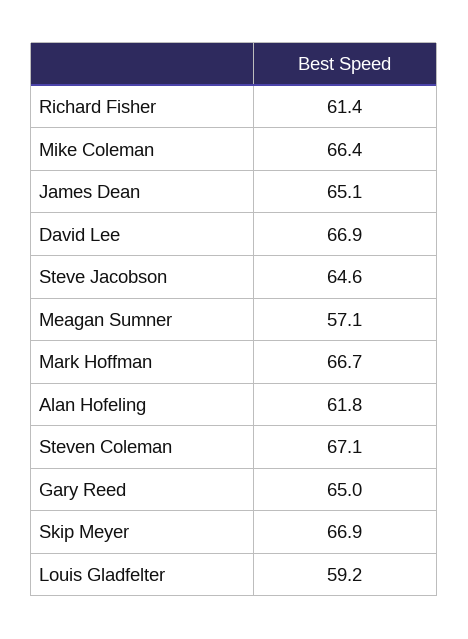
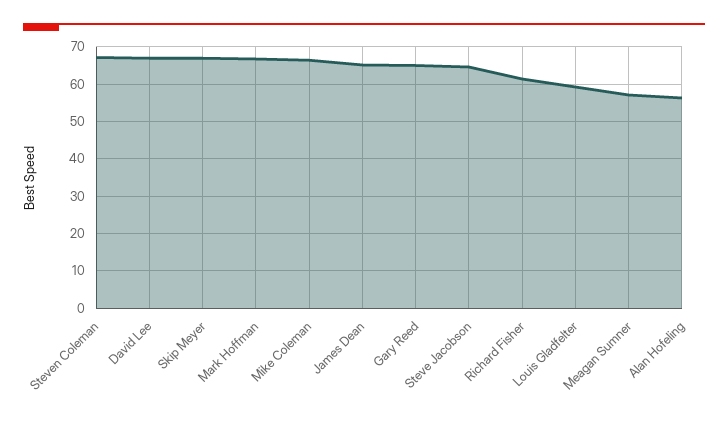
  {
    "Richard Fisher": 61.4,
    "Mike Coleman": 66.4,
    "James Dean": 65.1,
    "David Lee": 66.9,
    "Steve Jacobson": 64.6,
    "Meagan Sumner": 57.1,
    "Mark Hoffman": 66.7,
-   "Alan Hofeling": 61.8,
+   "Alan Hofeling": 56,
    "Steven Coleman": 67.1,
    "Gary Reed": 65,
    "Skip Meyer": 66.9,
    "Louis Gladfelter": 59.2
  }

